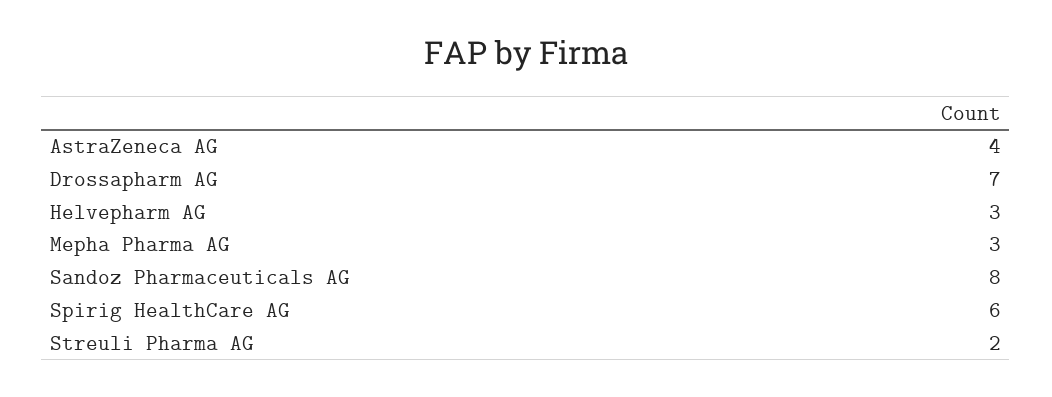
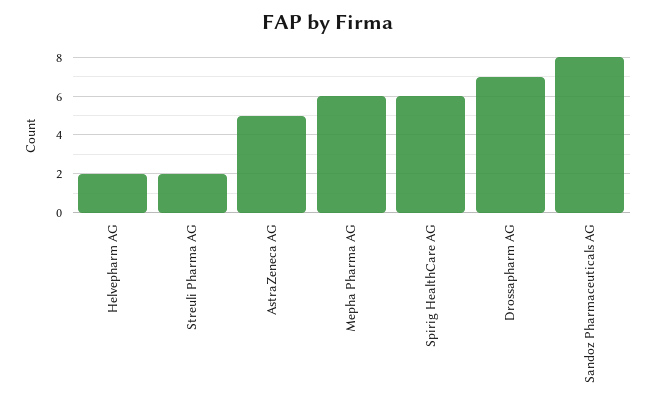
  {
-   "AstraZeneca AG": 4,
+   "AstraZeneca AG": 5,
    "Drossapharm AG": 7,
-   "Helvepharm AG": 3,
+   "Helvepharm AG": 2,
-   "Mepha Pharma AG": 3,
+   "Mepha Pharma AG": 6,
    "Sandoz Pharmaceuticals AG": 8,
    "Spirig HealthCare AG": 6,
    "Streuli Pharma AG": 2
  }

